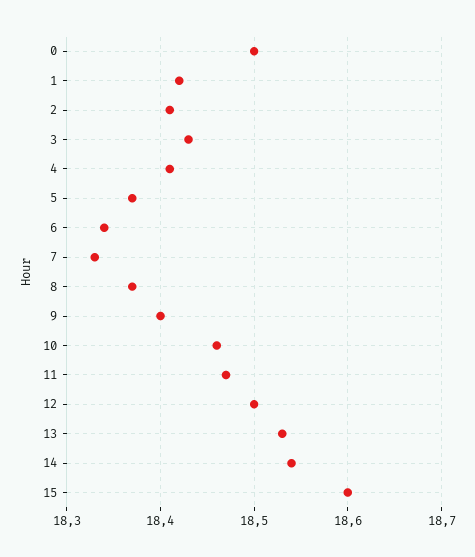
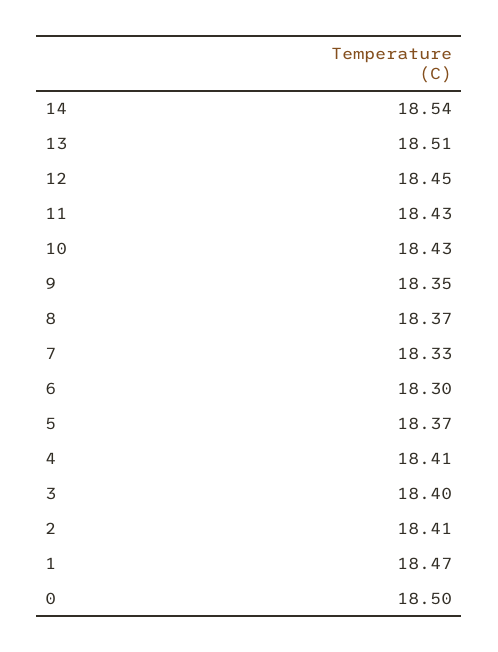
  {
    "0": 18.5,
-   "1": 18.42,
+   "1": 18.47,
    "2": 18.41,
-   "3": 18.43,
+   "3": 18.4,
    "4": 18.41,
    "5": 18.37,
-   "6": 18.34,
+   "6": 18.3,
    "7": 18.33,
    "8": 18.37,
-   "9": 18.4,
+   "9": 18.35,
-   "10": 18.46,
+   "10": 18.43,
-   "11": 18.47,
+   "11": 18.43,
-   "12": 18.5,
+   "12": 18.45,
-   "13": 18.53,
+   "13": 18.51,
-   "14": 18.54,
+   "14": 18.54
-   "15": 18.6
  }

